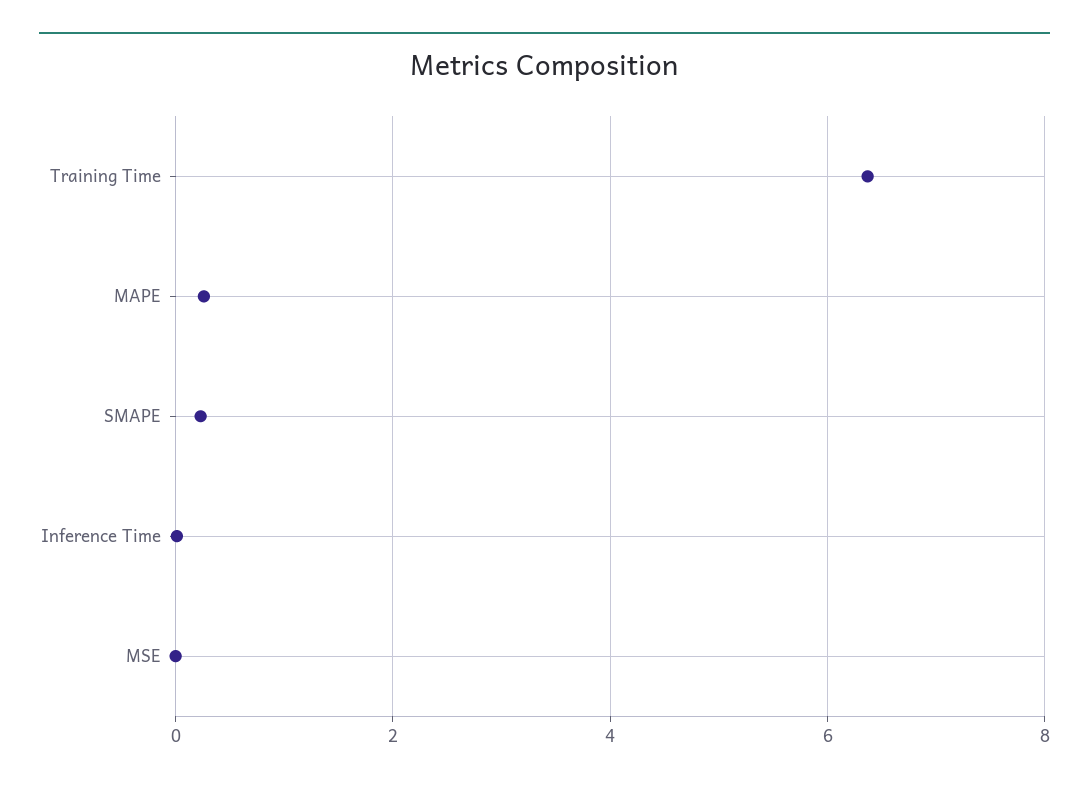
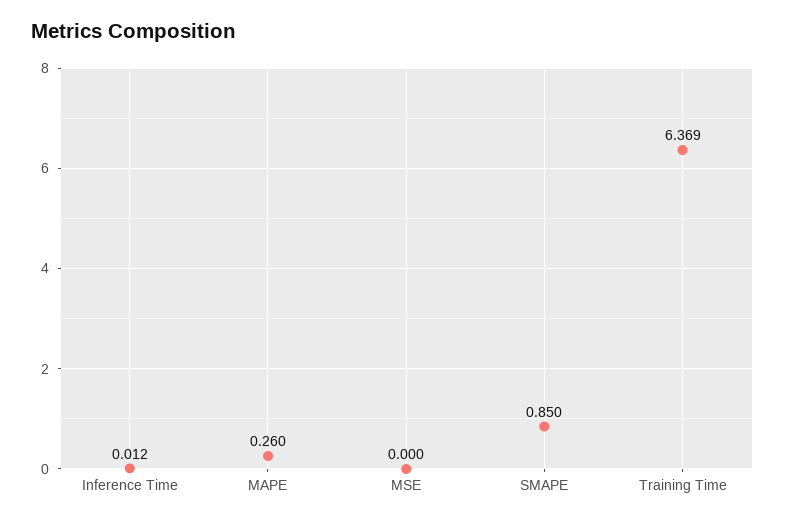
  {
    "Training Time": 6.369,
    "MAPE": 0.26,
-   "SMAPE": 0.2,
+   "SMAPE": 0.85,
    "Inference Time": 0.012,
    "MSE": 0
  }

